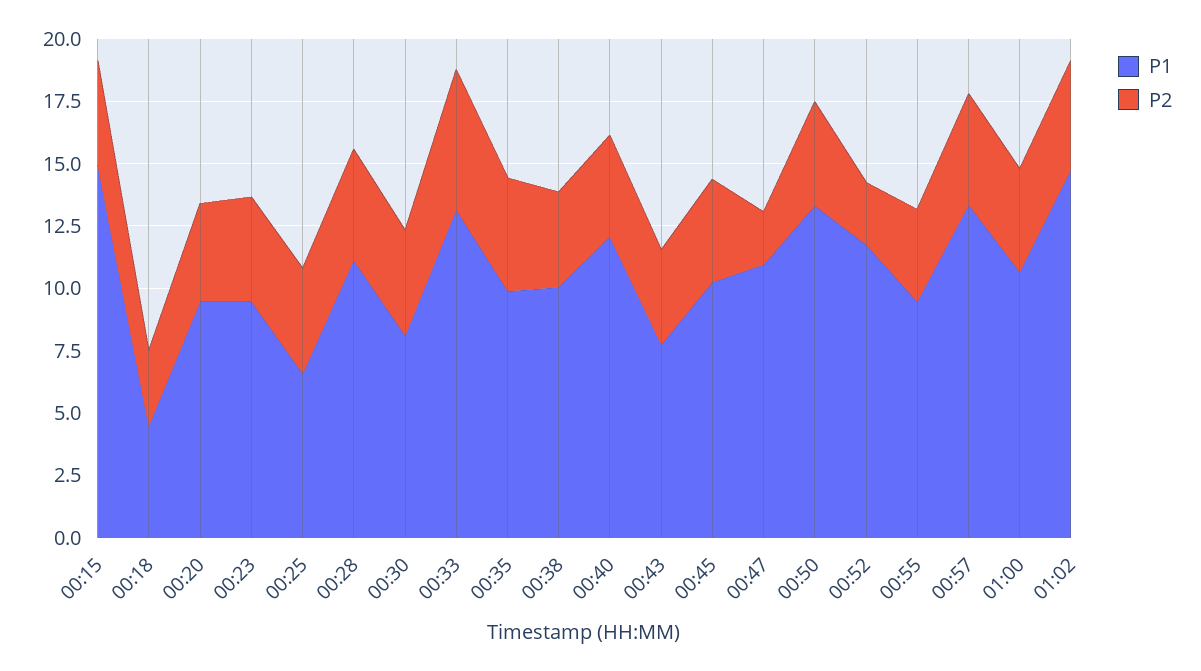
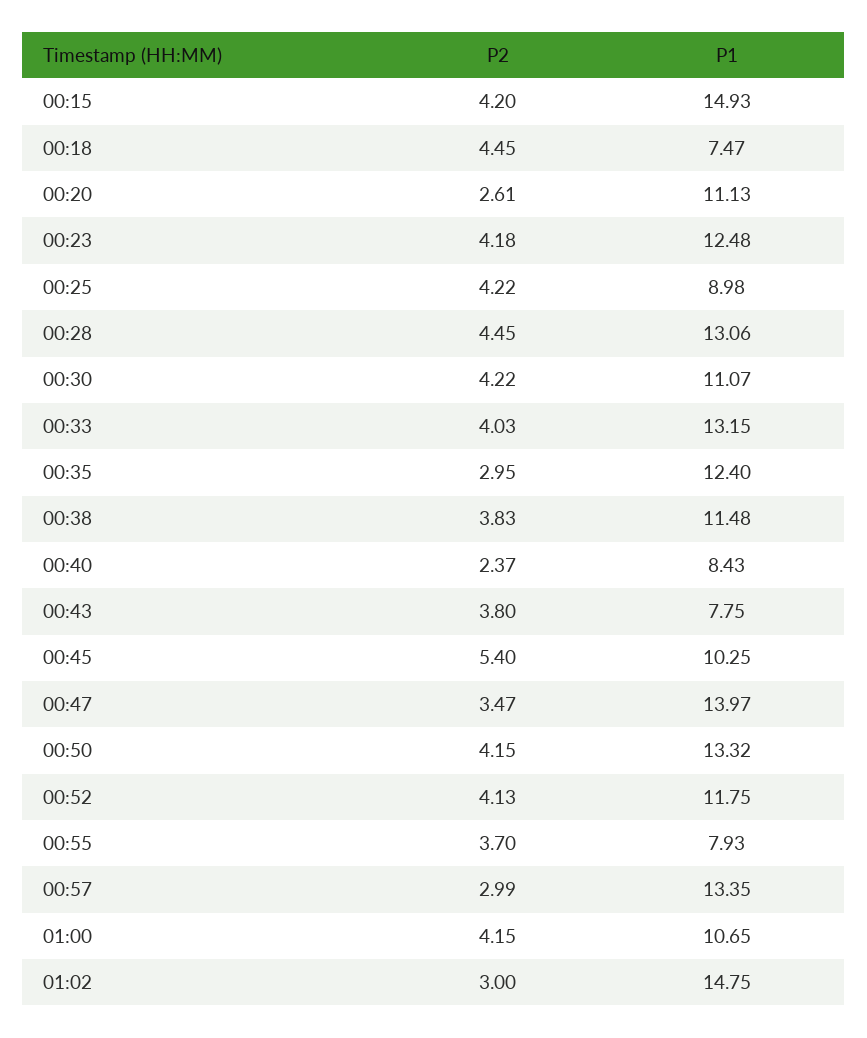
  {
    "P1": {
      "00:15": 14.93,
-     "00:18": 4.5,
+     "00:18": 7.47,
-     "00:20": 9.5,
+     "00:20": 11.13,
-     "00:23": 9.5,
+     "00:23": 12.48,
-     "00:25": 6.5,
+     "00:25": 8.98,
-     "00:28": 11,
+     "00:28": 13.06,
-     "00:30": 8,
+     "00:30": 11.07,
      "00:33": 13.15,
-     "00:35": 10,
+     "00:35": 12.4,
-     "00:38": 10,
+     "00:38": 11.48,
-     "00:40": 12,
+     "00:40": 8.43,
      "00:43": 7.75,
      "00:45": 10.25,
-     "00:47": 11,
+     "00:47": 13.97,
      "00:50": 13.32,
      "00:52": 11.75,
-     "00:55": 9.5,
+     "00:55": 7.93,
      "00:57": 13.35,
      "01:00": 10.65,
      "01:02": 14.75
    },
    "P2": {
      "00:15": 4.2,
-     "00:18": 3,
+     "00:18": 4.45,
-     "00:20": 4,
+     "00:20": 2.61,
      "00:23": 4.18,
      "00:25": 4.22,
      "00:28": 4.45,
      "00:30": 4.22,
-     "00:33": 5.5,
+     "00:33": 4.03,
-     "00:35": 4.5,
+     "00:35": 2.95,
      "00:38": 3.83,
-     "00:40": 4,
+     "00:40": 2.37,
      "00:43": 3.8,
-     "00:45": 4,
+     "00:45": 5.4,
-     "00:47": 2,
+     "00:47": 3.47,
      "00:50": 4.15,
-     "00:52": 2.5,
+     "00:52": 4.13,
      "00:55": 3.7,
-     "00:57": 4.5,
+     "00:57": 2.99,
      "01:00": 4.15,
-     "01:02": 4.5
+     "01:02": 3
    }
  }

